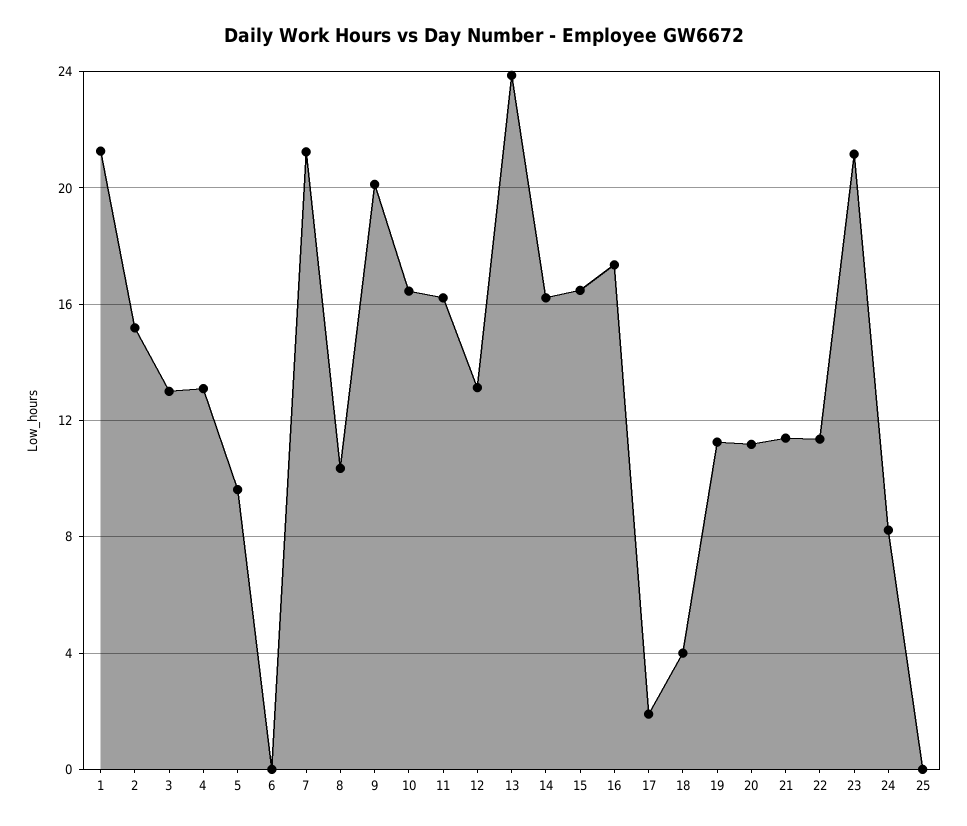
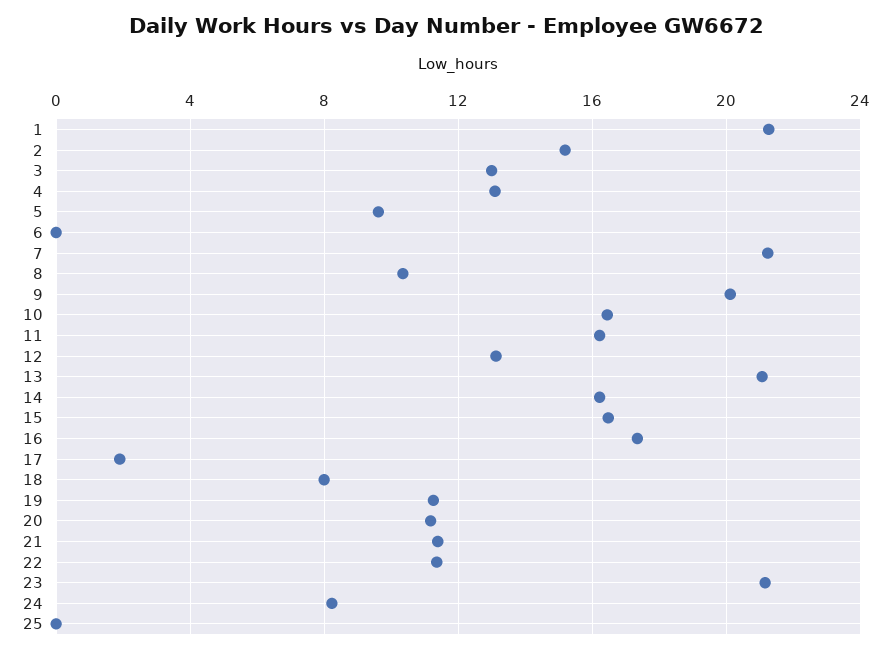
  {
    "1": 21.5,
    "2": 15,
    "3": 13,
    "4": 13,
    "5": 9.5,
    "6": 0,
    "7": 21,
    "8": 10.5,
    "9": 20,
    "10": 16.5,
    "11": 16,
    "12": 13,
-   "13": 24,
+   "13": 21,
    "14": 16,
    "15": 16.5,
    "16": 17.5,
    "17": 2,
-   "18": 4,
+   "18": 8,
    "19": 11.5,
    "20": 11,
    "21": 11.5,
    "22": 11.5,
    "23": 21,
    "24": 8,
    "25": 0
  }

